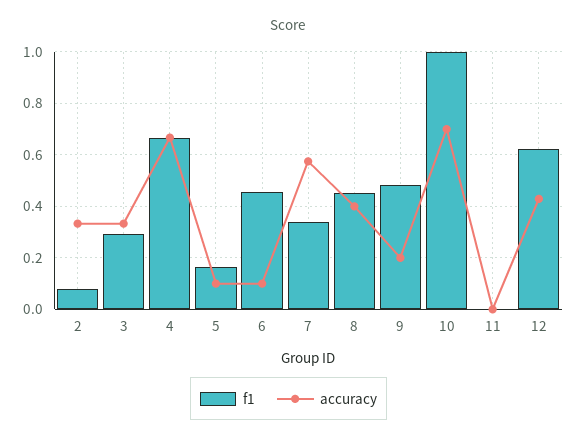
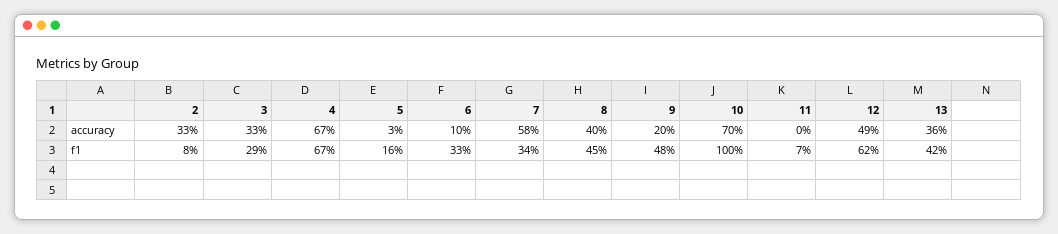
  {
    "f1": {
      "2": 0.08,
      "3": 0.29,
      "4": 0.67,
      "5": 0.16,
-     "6": 0.45,
+     "6": 0.33,
      "7": 0.34,
      "8": 0.45,
      "9": 0.48,
      "10": 1,
-     "11": 0,
+     "11": 0.07,
-     "12": 0.62
+     "12": 0.62,
+     "13": 0.42
    },
    "accuracy": {
      "2": 0.33,
      "3": 0.33,
      "4": 0.67,
-     "5": 0.1,
+     "5": 0.03,
      "6": 0.1,
      "7": 0.58,
      "8": 0.4,
      "9": 0.2,
      "10": 0.7,
      "11": 0,
-     "12": 0.425
+     "12": 0.49,
+     "13": 0.36
    }
  }

